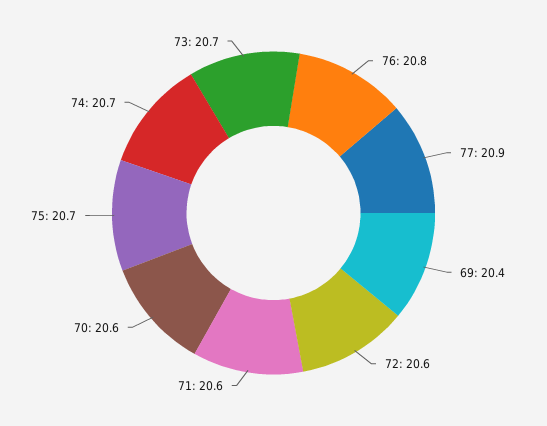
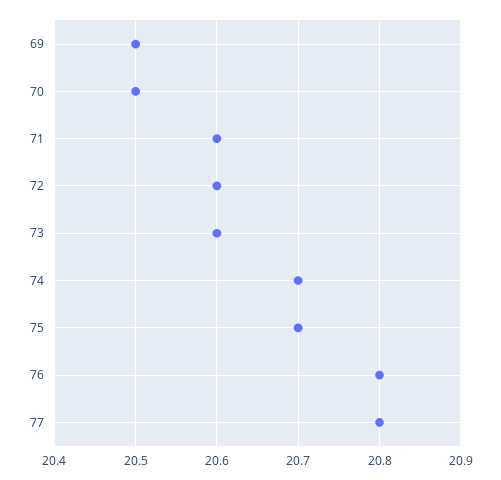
  {
    "76": 20.8,
-   "77": 20.9,
+   "77": 20.8,
-   "69": 20.4,
+   "69": 20.5,
    "72": 20.6,
    "71": 20.6,
-   "70": 20.6,
+   "70": 20.5,
    "75": 20.7,
    "74": 20.7,
-   "73": 20.7
+   "73": 20.6
  }

